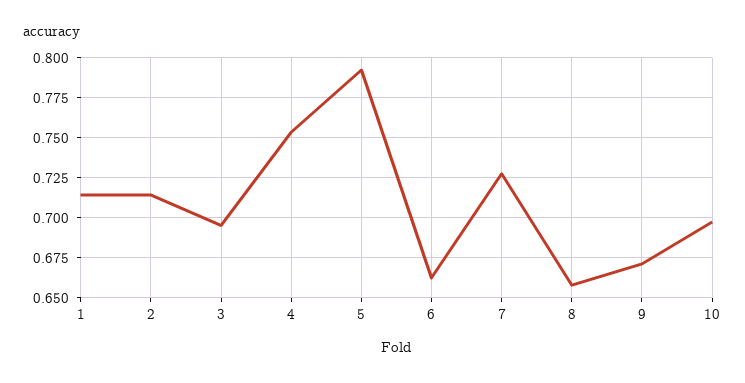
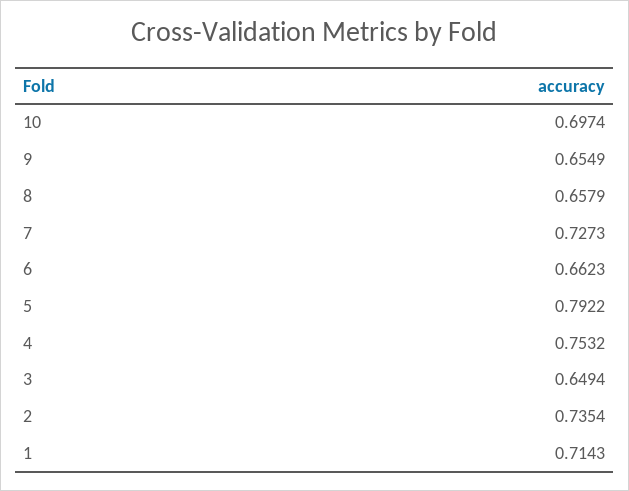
  {
    "1": 0.7143,
-   "2": 0.715,
+   "2": 0.7354,
-   "3": 0.695,
+   "3": 0.6494,
    "4": 0.7532,
    "5": 0.7922,
    "6": 0.6623,
    "7": 0.7273,
    "8": 0.6579,
-   "9": 0.67,
+   "9": 0.6549,
    "10": 0.6974
  }

